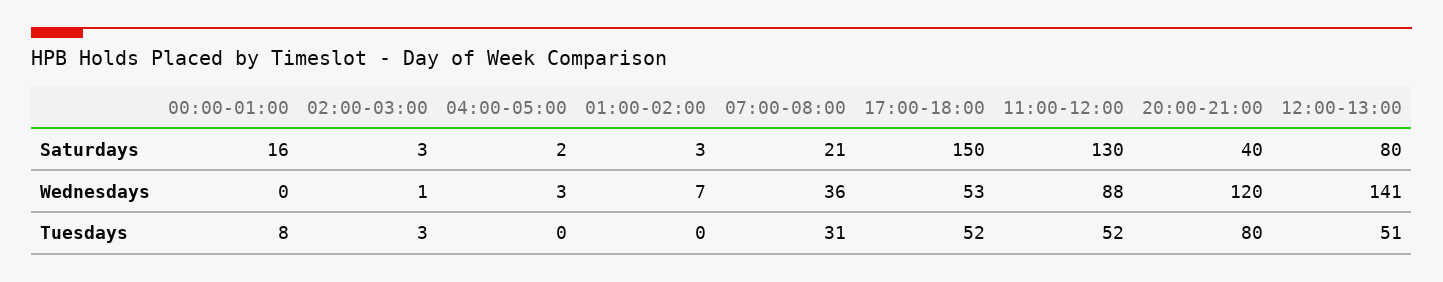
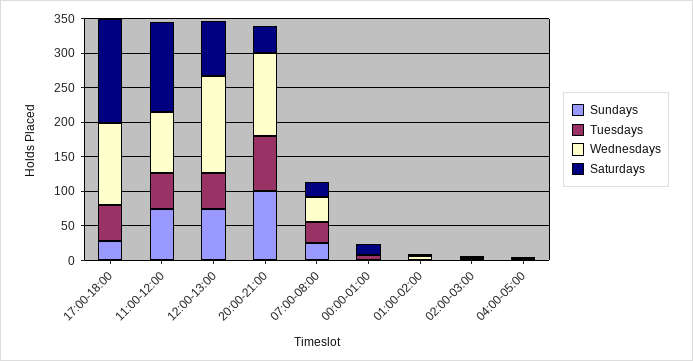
  {
    "Saturdays": {
      "00:00-01:00": 16,
      "02:00-03:00": 3,
      "04:00-05:00": 2,
      "01:00-02:00": 3,
      "07:00-08:00": 21,
      "17:00-18:00": 150,
      "11:00-12:00": 130,
      "20:00-21:00": 40,
      "12:00-13:00": 80
    },
    "Wednesdays": {
      "00:00-01:00": 0,
      "02:00-03:00": 1,
      "04:00-05:00": 3,
      "01:00-02:00": 7,
      "07:00-08:00": 36,
-     "17:00-18:00": 53,
+     "17:00-18:00": 125,
      "11:00-12:00": 88,
      "20:00-21:00": 120,
      "12:00-13:00": 141
    },
    "Tuesdays": {
      "00:00-01:00": 8,
      "02:00-03:00": 3,
      "04:00-05:00": 0,
      "01:00-02:00": 0,
      "07:00-08:00": 31,
      "17:00-18:00": 52,
      "11:00-12:00": 52,
      "20:00-21:00": 80,
      "12:00-13:00": 51
-   }
+   },
+   "Sundays": {
+     "17:00-18:00": 25,
+     "11:00-12:00": 75,
+     "12:00-13:00": 75,
+     "20:00-21:00": 100,
+     "07:00-08:00": 25,
+     "00:00-01:00": 0,
+     "01:00-02:00": 0,
+     "02:00-03:00": 0,
+     "04:00-05:00": 0
+   }
  }

